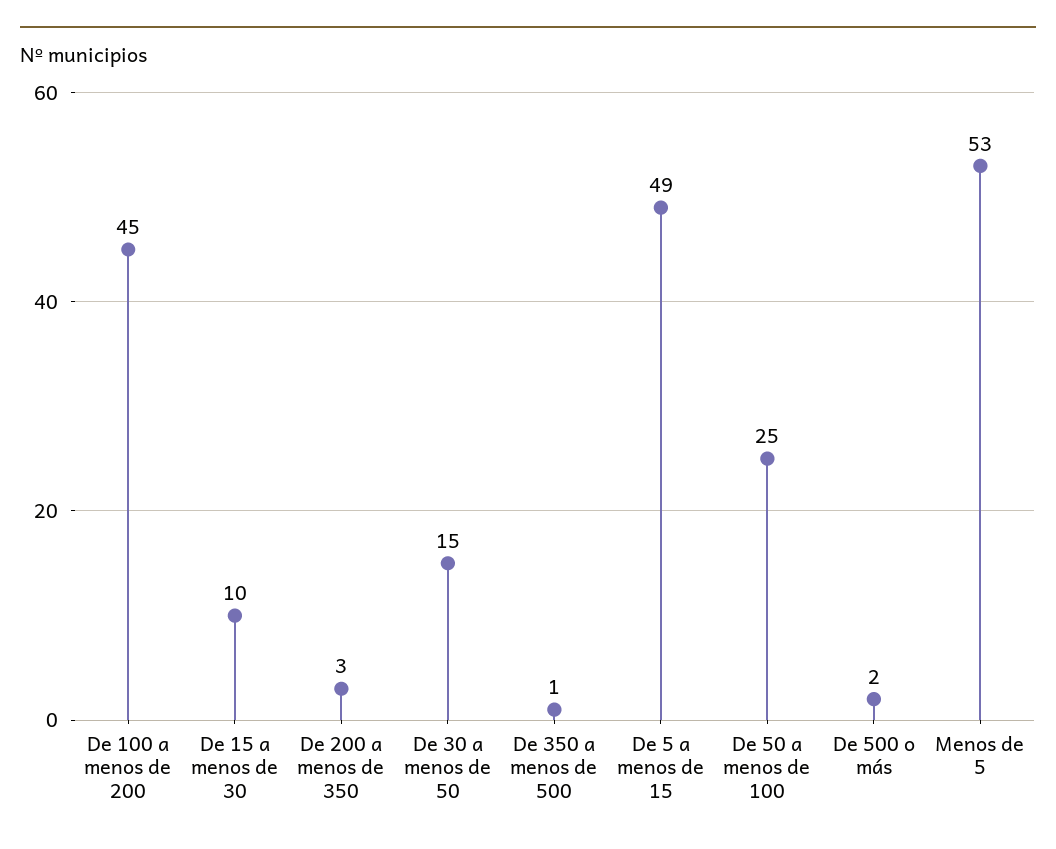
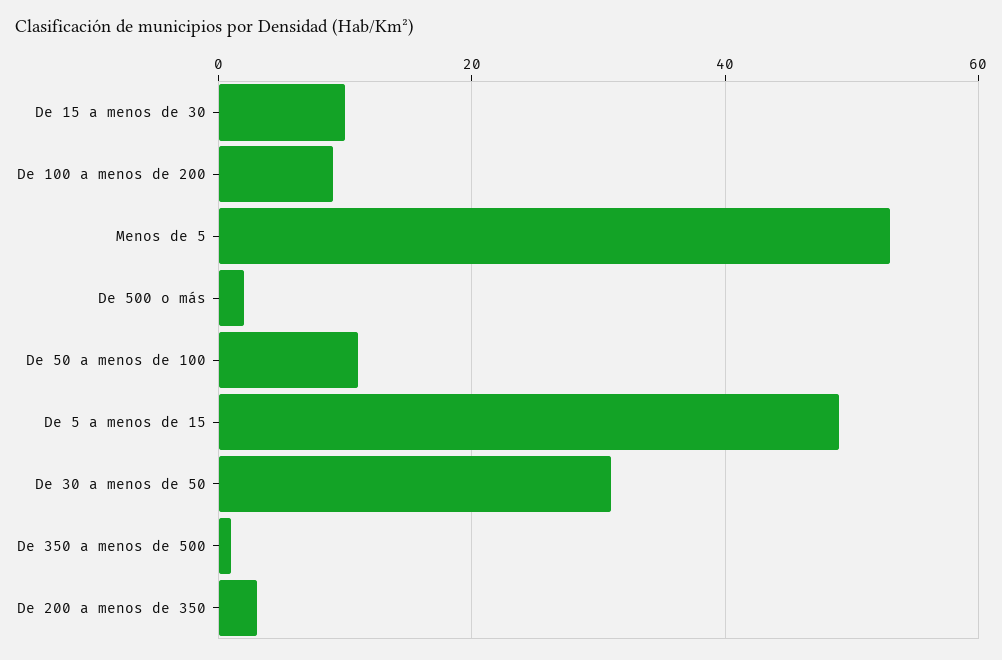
  {
-   "De 100 a menos de 200": 45,
+   "De 100 a menos de 200": 10,
    "De 15 a menos de 30": 10,
    "De 200 a menos de 350": 3,
-   "De 30 a menos de 50": 15,
+   "De 30 a menos de 50": 30,
    "De 350 a menos de 500": 1,
    "De 5 a menos de 15": 49,
-   "De 50 a menos de 100": 25,
+   "De 50 a menos de 100": 10,
    "De 500 o más": 2,
    "Menos de 5": 53
  }

